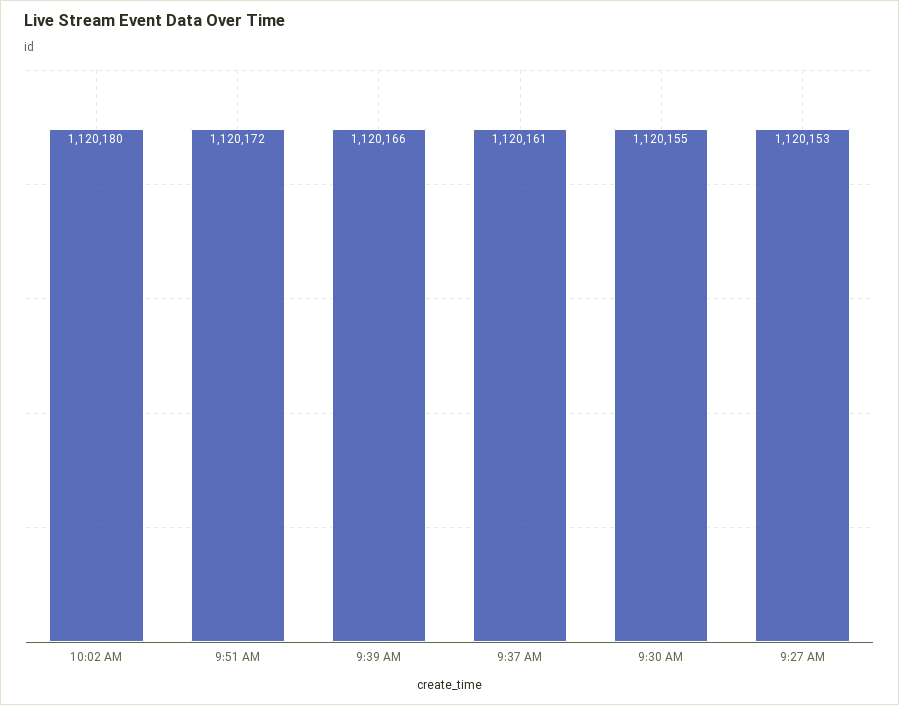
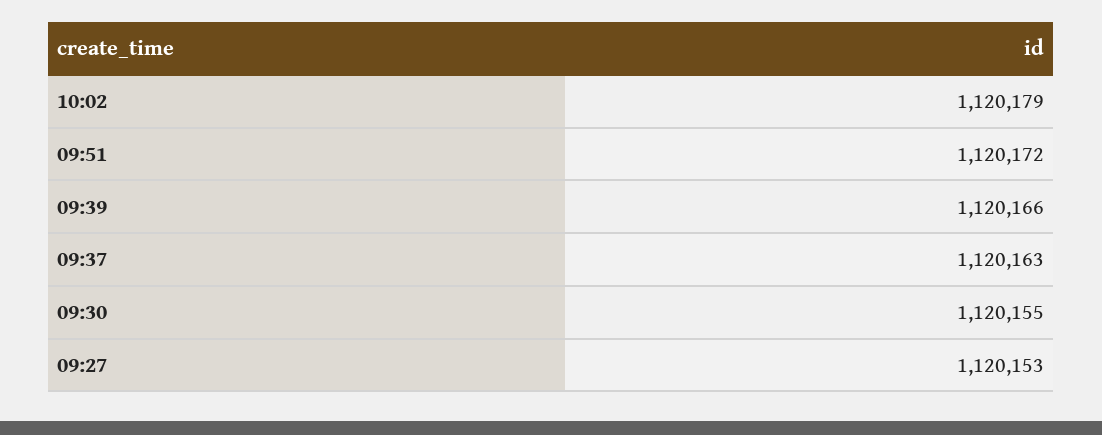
  {
-   "10:02 AM": 1120180,
+   "10:02 AM": 1120179,
    "9:51 AM": 1120172,
    "9:39 AM": 1120166,
-   "9:37 AM": 1120161,
+   "9:37 AM": 1120163,
    "9:30 AM": 1120155,
    "9:27 AM": 1120153
  }

